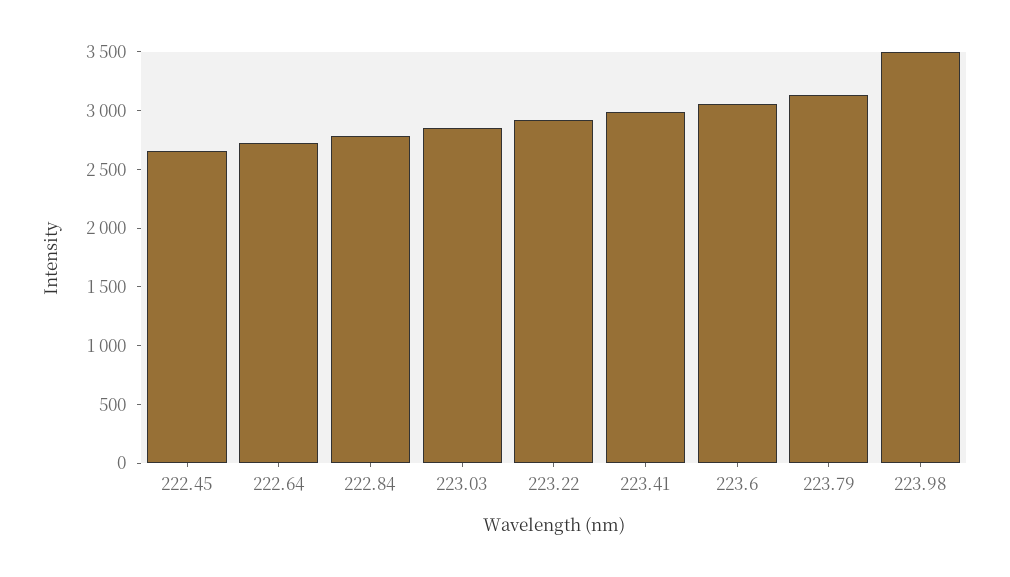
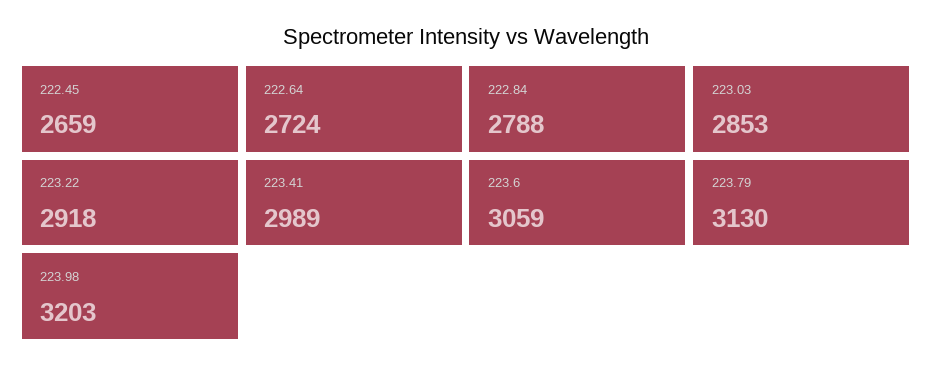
  {
    "222.45": 2659,
    "222.64": 2724,
    "222.84": 2788,
    "223.03": 2853,
    "223.22": 2918,
    "223.41": 2989,
    "223.6": 3059,
    "223.79": 3130,
-   "223.98": 3500
+   "223.98": 3203
  }

